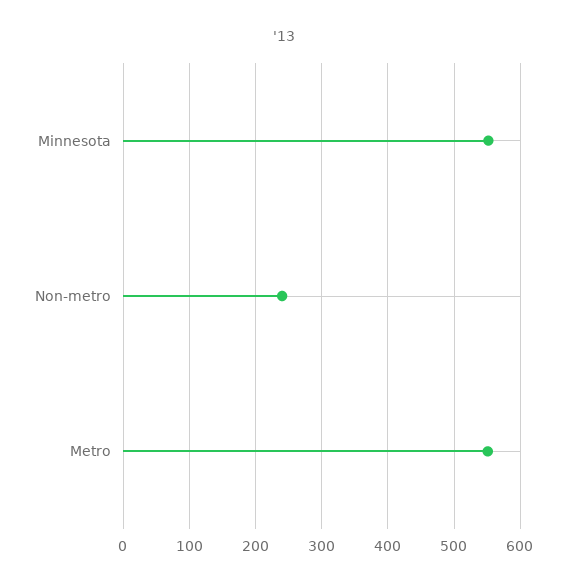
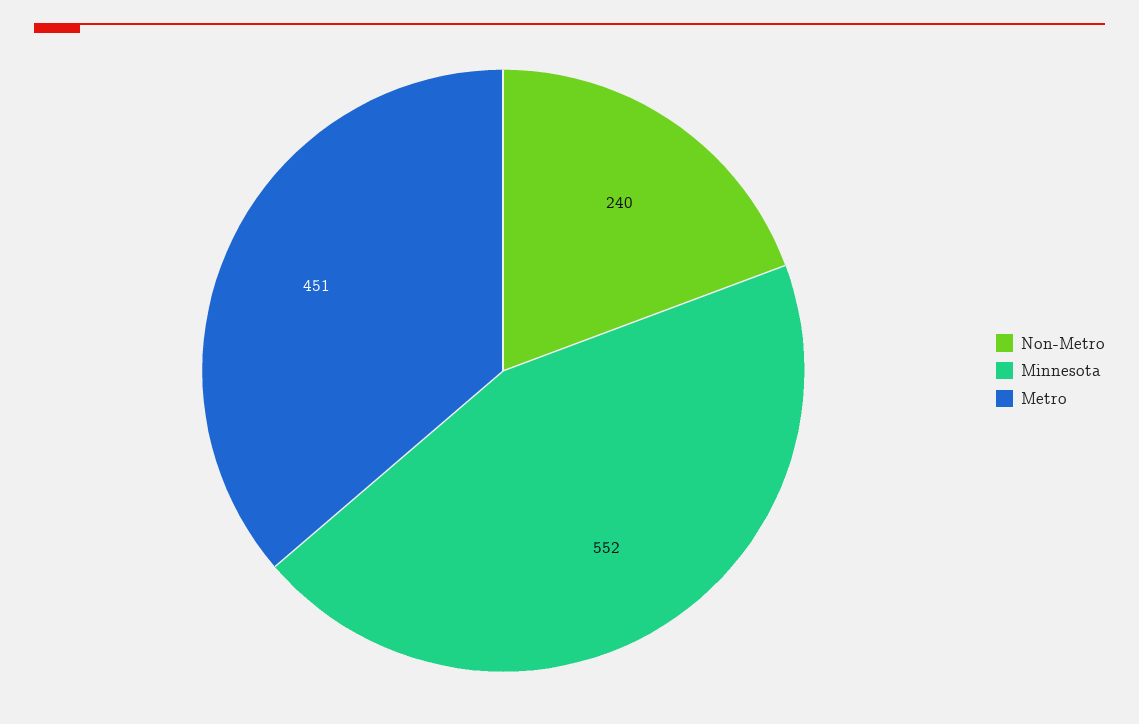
  {
    "Minnesota": 552,
    "Non-metro": 240,
-   "Metro": 550
+   "Metro": 451
  }

